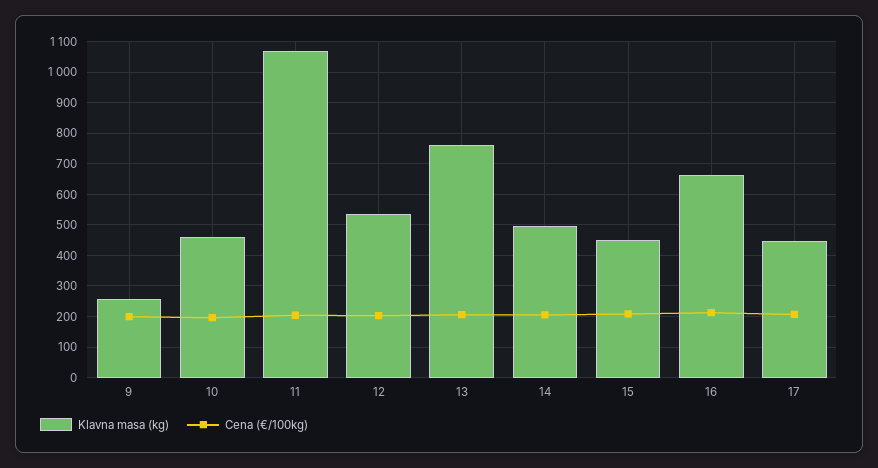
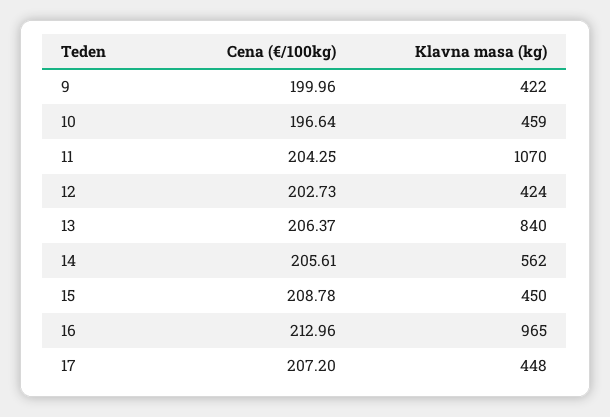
  {
    "Klavna masa (kg)": {
-     "9": 260,
+     "9": 422,
      "10": 459,
      "11": 1070,
-     "12": 540,
+     "12": 424,
-     "13": 760,
+     "13": 840,
-     "14": 500,
+     "14": 562,
      "15": 450,
-     "16": 660,
+     "16": 965,
      "17": 448
    },
    "Cena (€/100kg)": {
      "9": 199.96,
      "10": 196.64,
      "11": 204.25,
      "12": 202.73,
      "13": 206.37,
      "14": 205.61,
      "15": 208.78,
      "16": 212.96,
      "17": 207.2
    }
  }

